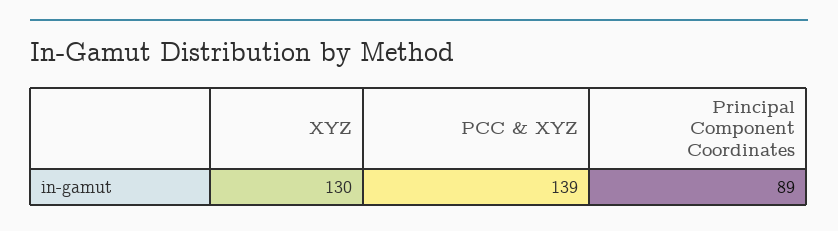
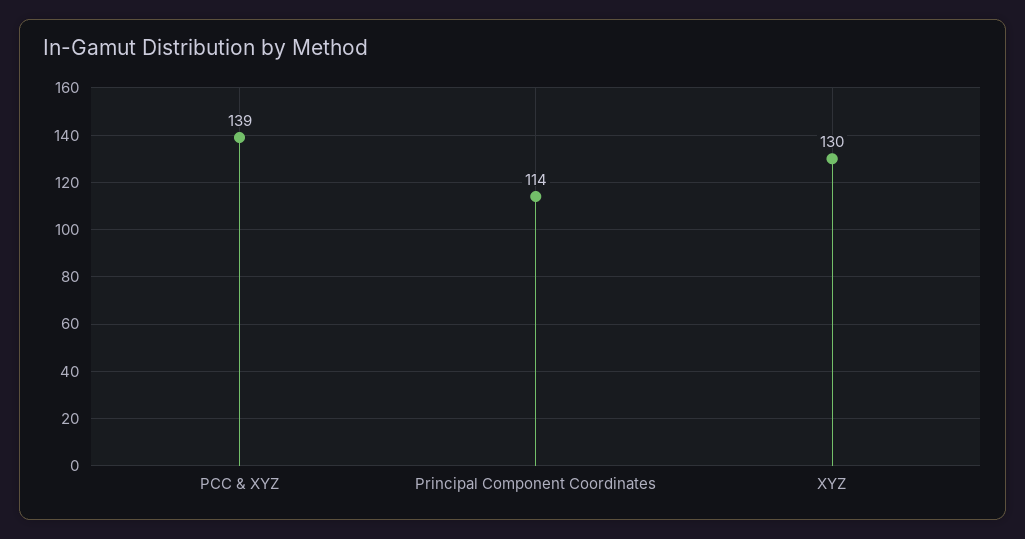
  {
    "XYZ": 130,
    "PCC & XYZ": 139,
-   "Principal Component Coordinates": 89
+   "Principal Component Coordinates": 114
  }

